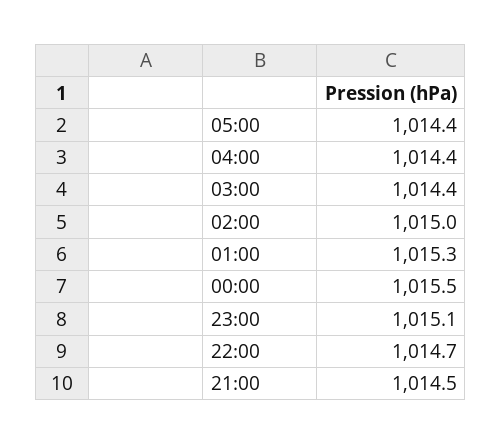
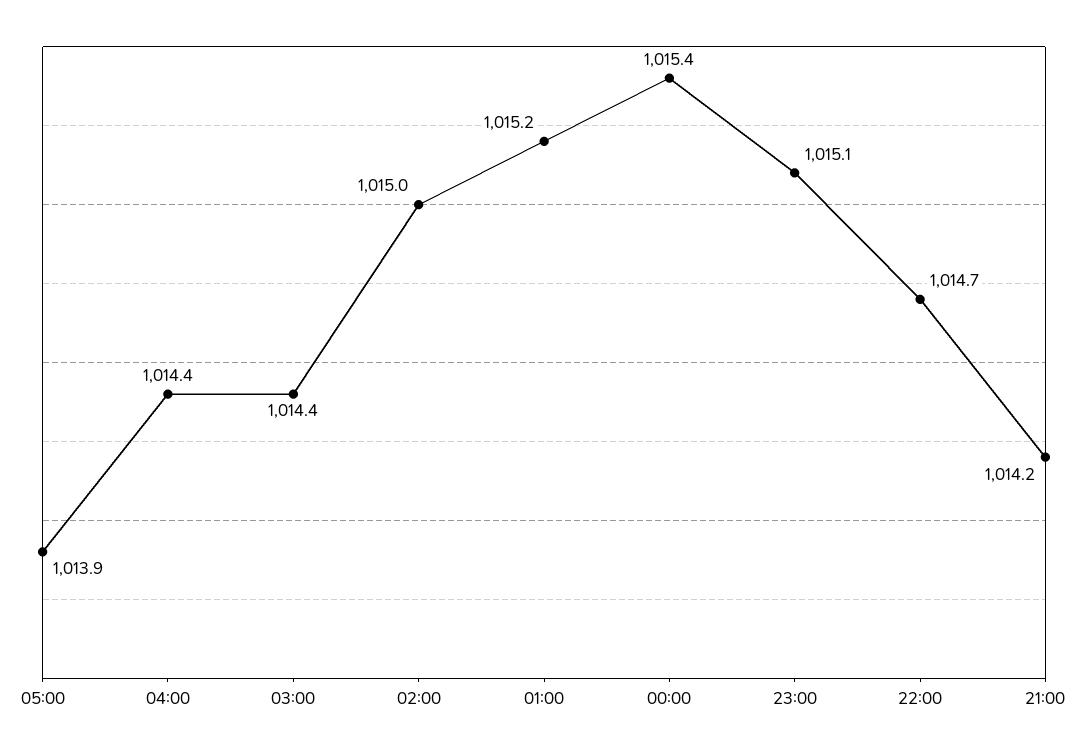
  {
-   "05:00": 1014.4,
+   "05:00": 1013.9,
    "04:00": 1014.4,
    "03:00": 1014.4,
    "02:00": 1015,
-   "01:00": 1015.3,
+   "01:00": 1015.2,
-   "00:00": 1015.5,
+   "00:00": 1015.4,
    "23:00": 1015.1,
    "22:00": 1014.7,
-   "21:00": 1014.5
+   "21:00": 1014.2
  }

